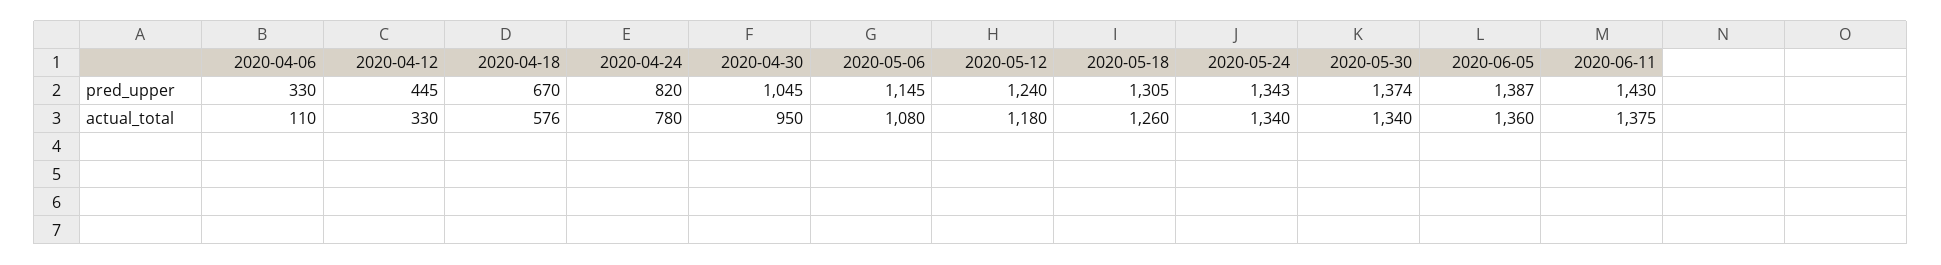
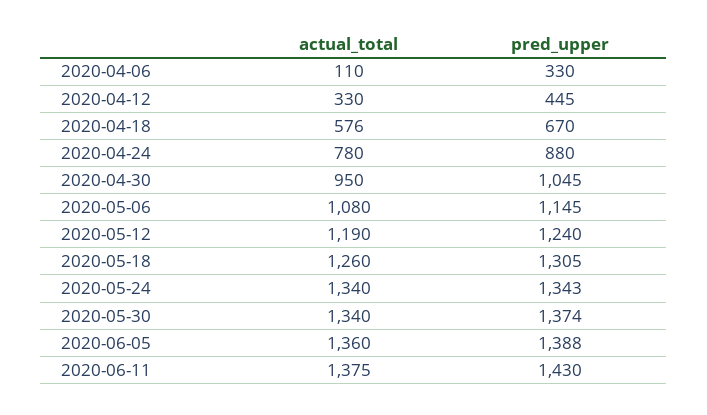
  {
    "2020-04-06": {
      "pred_upper": 330,
      "actual_total": 110
    },
    "2020-04-12": {
      "pred_upper": 445,
      "actual_total": 330
    },
    "2020-04-18": {
      "pred_upper": 670,
      "actual_total": 576
    },
    "2020-04-24": {
-     "pred_upper": 820,
+     "pred_upper": 880,
      "actual_total": 780
    },
    "2020-04-30": {
      "pred_upper": 1045,
      "actual_total": 950
    },
    "2020-05-06": {
      "pred_upper": 1145,
      "actual_total": 1080
    },
    "2020-05-12": {
      "pred_upper": 1240,
-     "actual_total": 1180
+     "actual_total": 1190
    },
    "2020-05-18": {
      "pred_upper": 1305,
      "actual_total": 1260
    },
    "2020-05-24": {
      "pred_upper": 1343,
      "actual_total": 1340
    },
    "2020-05-30": {
      "pred_upper": 1374,
      "actual_total": 1340
    },
    "2020-06-05": {
-     "pred_upper": 1387,
+     "pred_upper": 1388,
      "actual_total": 1360
    },
    "2020-06-11": {
      "pred_upper": 1430,
      "actual_total": 1375
    }
  }

